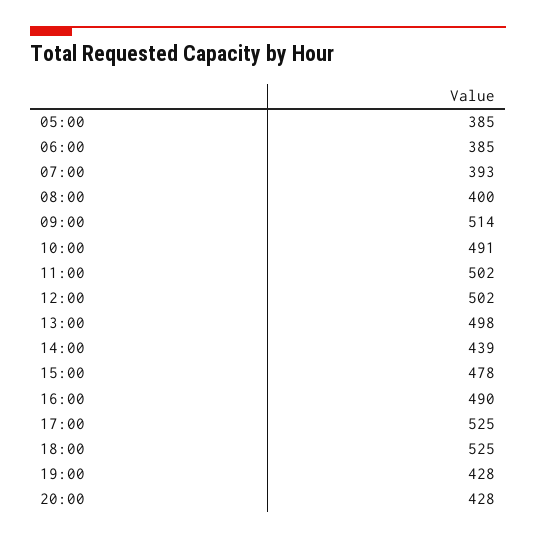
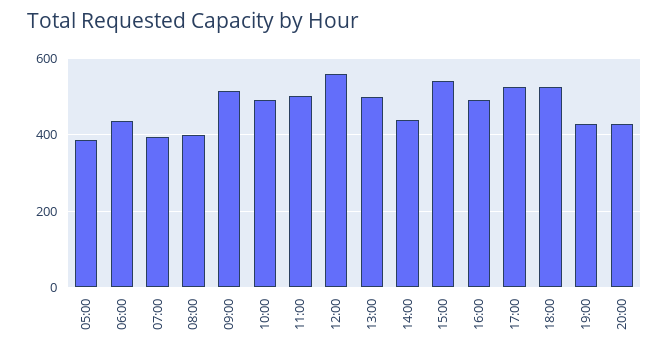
  {
    "05:00": 385,
-   "06:00": 385,
+   "06:00": 440,
    "07:00": 393,
    "08:00": 400,
    "09:00": 514,
    "10:00": 491,
    "11:00": 502,
-   "12:00": 502,
+   "12:00": 560,
    "13:00": 498,
    "14:00": 439,
-   "15:00": 478,
+   "15:00": 540,
    "16:00": 490,
    "17:00": 525,
    "18:00": 525,
    "19:00": 428,
    "20:00": 428
  }

